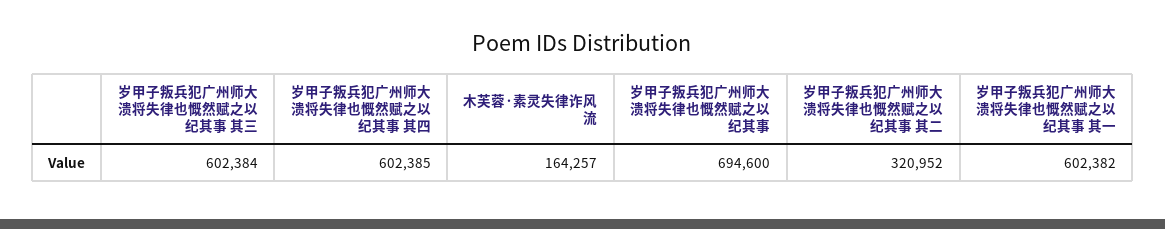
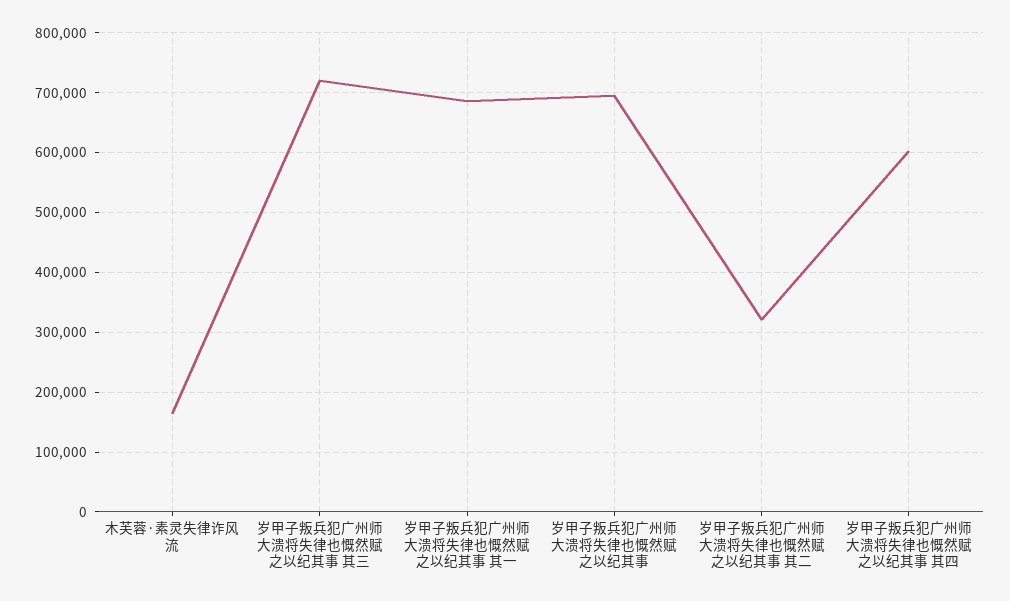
  {
-   "岁甲子叛兵犯广州师大溃将失律也慨然赋之以纪其事 其三": 602384,
+   "岁甲子叛兵犯广州师大溃将失律也慨然赋之以纪其事 其三": 720000,
    "岁甲子叛兵犯广州师大溃将失律也慨然赋之以纪其事 其四": 602385,
    "木芙蓉·素灵失律诈风流": 164257,
    "岁甲子叛兵犯广州师大溃将失律也慨然赋之以纪其事": 694600,
    "岁甲子叛兵犯广州师大溃将失律也慨然赋之以纪其事 其二": 320952,
-   "岁甲子叛兵犯广州师大溃将失律也慨然赋之以纪其事 其一": 602382
+   "岁甲子叛兵犯广州师大溃将失律也慨然赋之以纪其事 其一": 680000
  }

